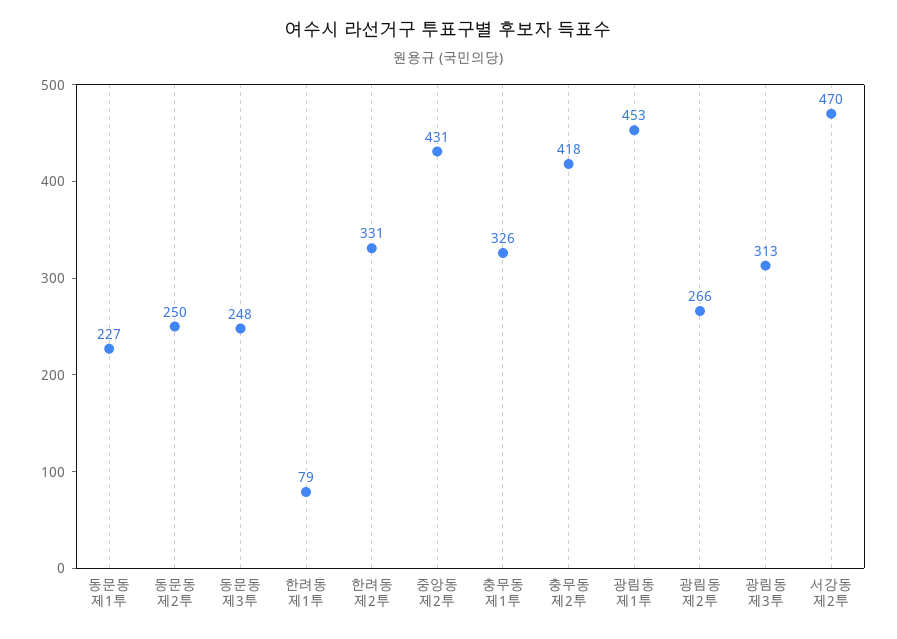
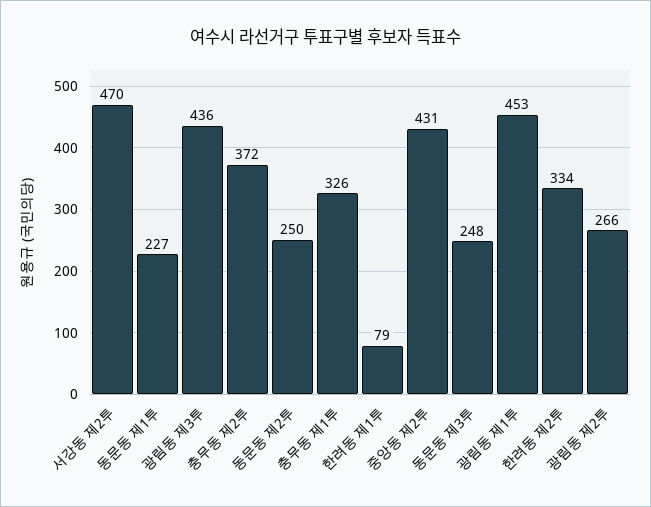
  {
    "동문동 제1투": 227,
    "동문동 제2투": 250,
    "동문동 제3투": 248,
    "한려동 제1투": 79,
-   "한려동 제2투": 331,
+   "한려동 제2투": 334,
    "중앙동 제2투": 431,
    "충무동 제1투": 326,
-   "충무동 제2투": 418,
+   "충무동 제2투": 372,
    "광림동 제1투": 453,
    "광림동 제2투": 266,
-   "광림동 제3투": 313,
+   "광림동 제3투": 436,
    "서강동 제2투": 470
  }

